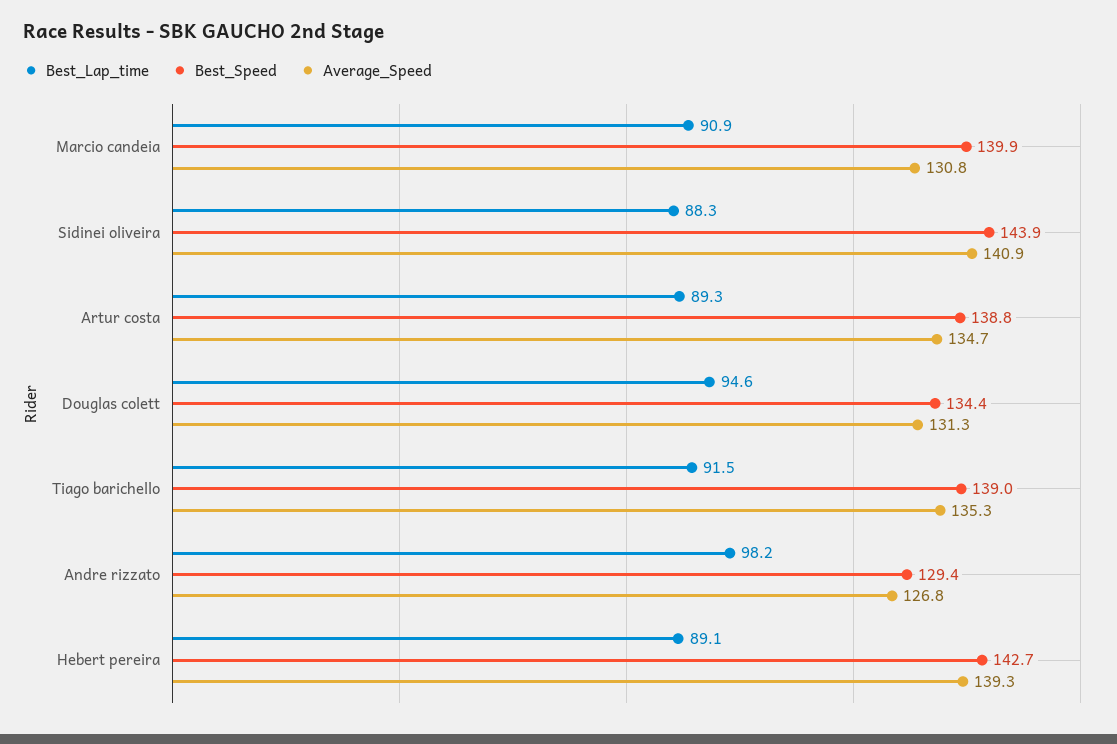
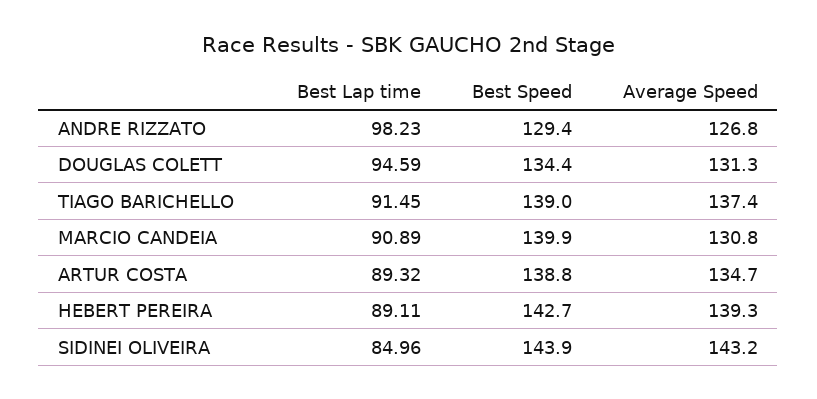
  {
    "Best_Lap_time": {
      "Marcio candeia": 90.89,
-     "Sidinei oliveira": 88.3,
+     "Sidinei oliveira": 84.96,
      "Artur costa": 89.32,
      "Douglas colett": 94.59,
      "Tiago barichello": 91.45,
      "Andre rizzato": 98.23,
      "Hebert pereira": 89.11
    },
    "Best_Speed": {
      "Marcio candeia": 139.9,
      "Sidinei oliveira": 143.9,
      "Artur costa": 138.8,
      "Douglas colett": 134.4,
      "Tiago barichello": 139,
      "Andre rizzato": 129.4,
      "Hebert pereira": 142.7
    },
    "Average_Speed": {
      "Marcio candeia": 130.8,
-     "Sidinei oliveira": 140.9,
+     "Sidinei oliveira": 143.2,
      "Artur costa": 134.7,
      "Douglas colett": 131.3,
-     "Tiago barichello": 135.3,
+     "Tiago barichello": 137.4,
      "Andre rizzato": 126.8,
      "Hebert pereira": 139.3
    }
  }

